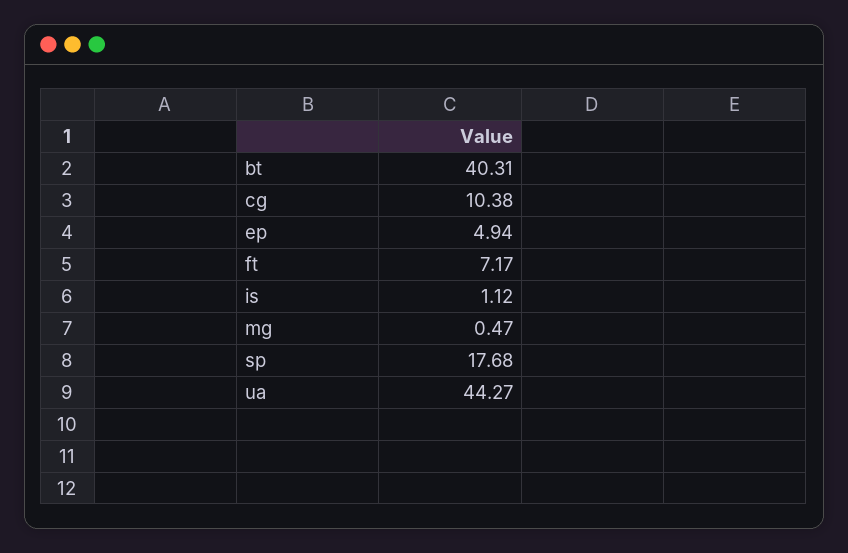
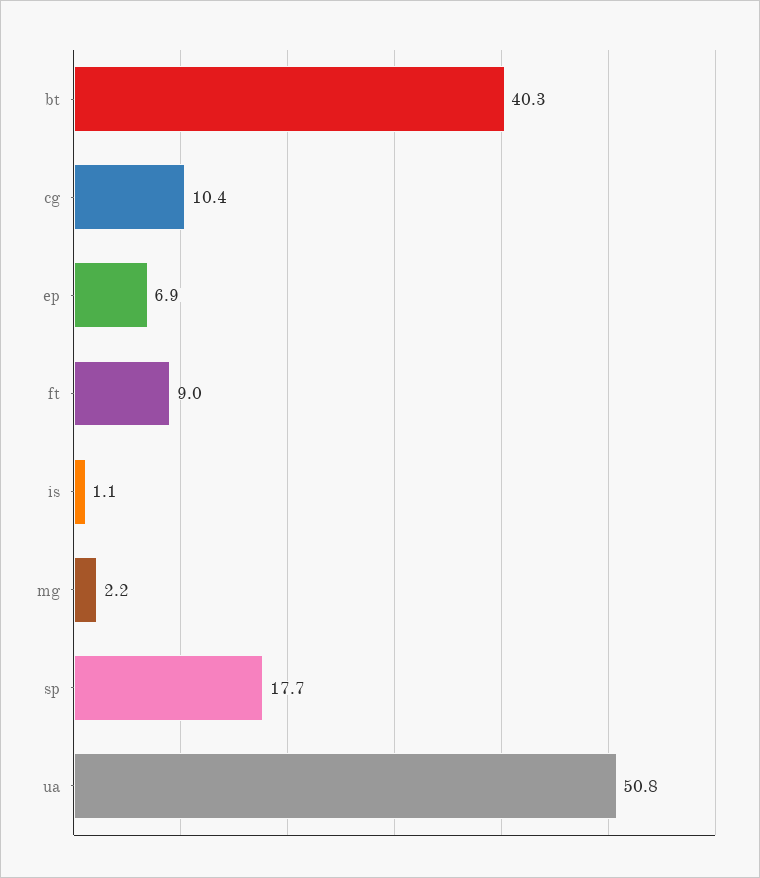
  {
    "bt": 40.31,
    "cg": 10.38,
-   "ep": 4.94,
+   "ep": 6.9,
-   "ft": 7.17,
+   "ft": 9,
    "is": 1.12,
-   "mg": 0.47,
+   "mg": 2.2,
    "sp": 17.68,
-   "ua": 44.27
+   "ua": 50.8
  }

